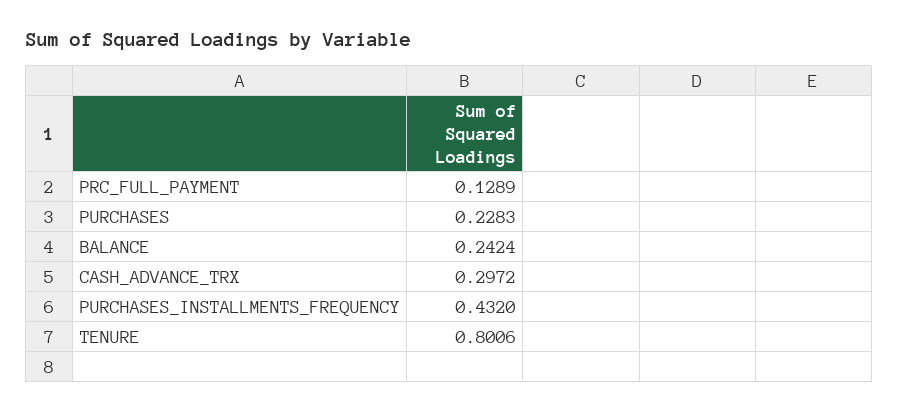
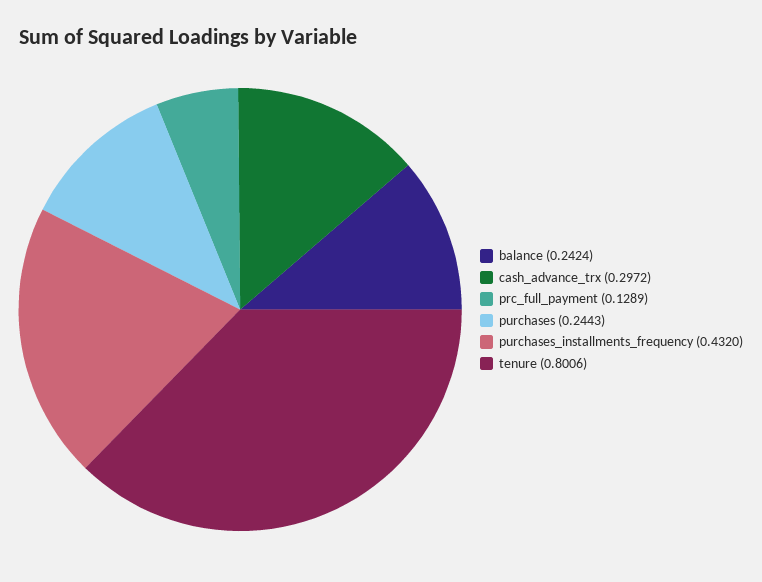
  {
    "PRC_FULL_PAYMENT": 0.1289,
-   "PURCHASES": 0.2283,
+   "PURCHASES": 0.2443,
    "BALANCE": 0.2424,
    "CASH_ADVANCE_TRX": 0.2972,
    "PURCHASES_INSTALLMENTS_FREQUENCY": 0.432,
    "TENURE": 0.8006
  }

